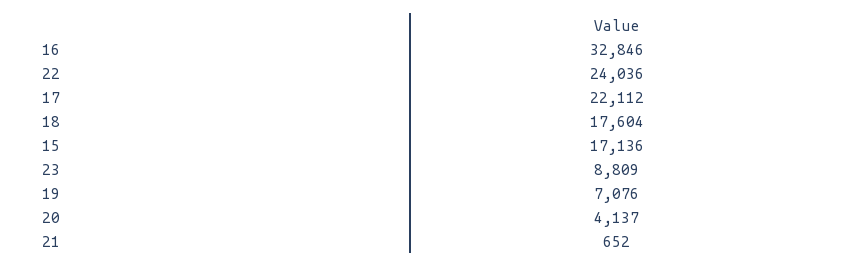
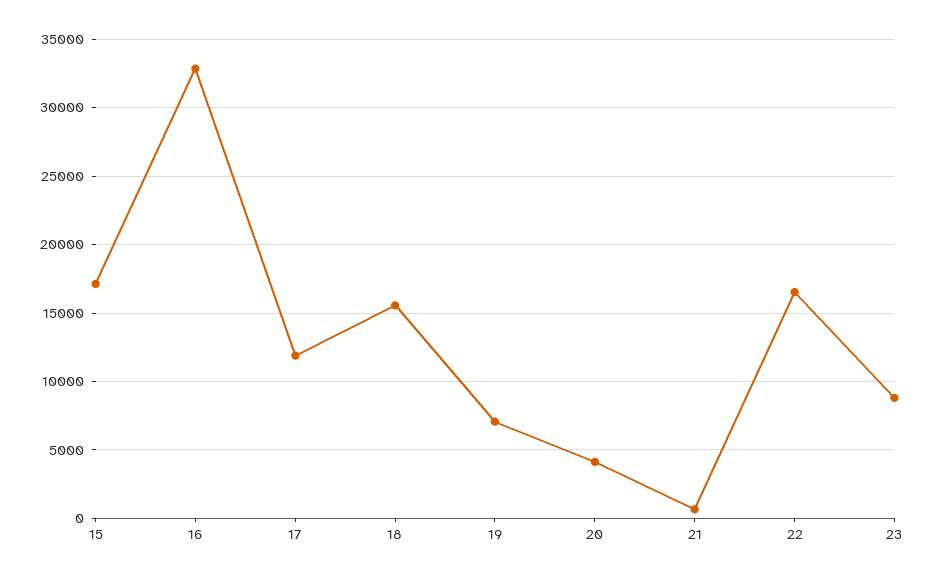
  {
    "16": 32846,
-   "22": 24036,
+   "22": 16500,
-   "17": 22112,
+   "17": 12000,
-   "18": 17604,
+   "18": 15500,
    "15": 17136,
    "23": 8809,
    "19": 7076,
    "20": 4137,
    "21": 652
  }

